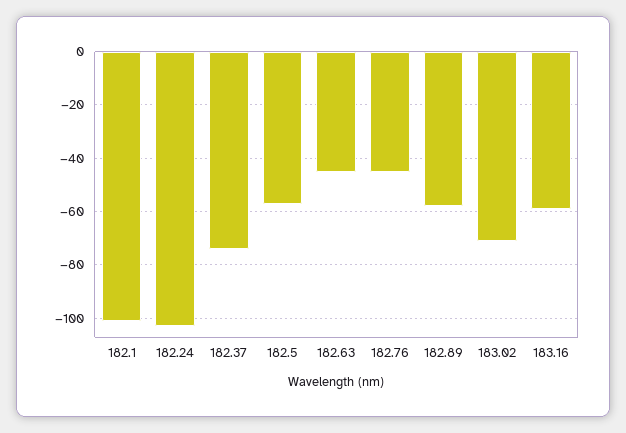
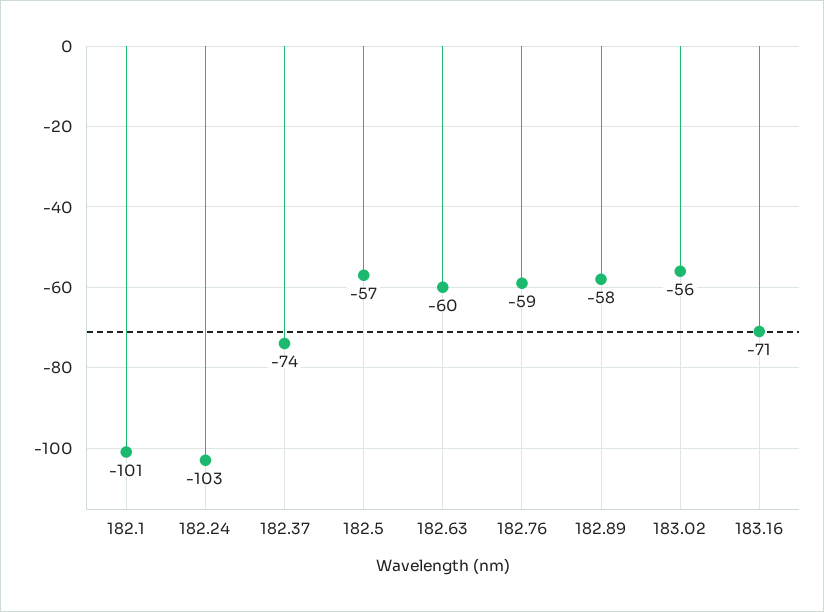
  {
    "182.1": -101,
    "182.24": -103,
    "182.37": -74,
    "182.5": -57,
-   "182.63": -45,
+   "182.63": -60,
-   "182.76": -45,
+   "182.76": -59,
    "182.89": -58,
-   "183.02": -70,
+   "183.02": -56,
-   "183.16": -60
+   "183.16": -71
  }

